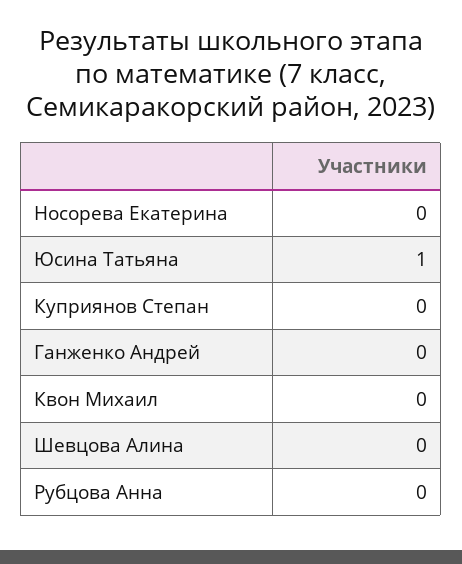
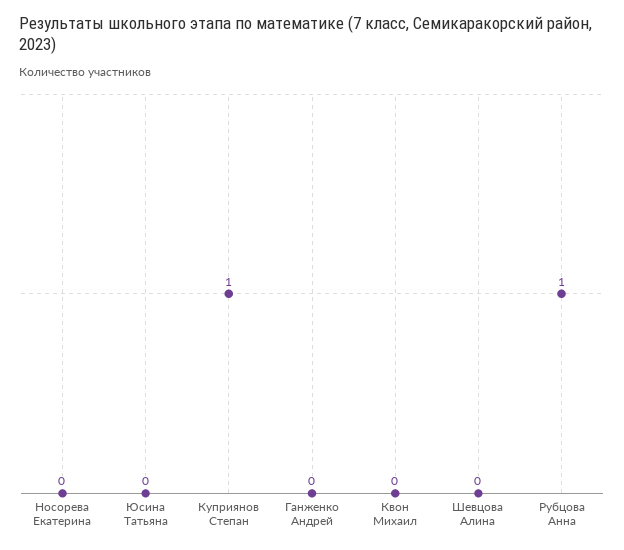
  {
    "Носорева Екатерина": 0,
-   "Юсина Татьяна": 1,
+   "Юсина Татьяна": 0,
-   "Куприянов Степан": 0,
+   "Куприянов Степан": 1,
    "Ганженко Андрей": 0,
    "Квон Михаил": 0,
    "Шевцова Алина": 0,
-   "Рубцова Анна": 0
+   "Рубцова Анна": 1
  }

